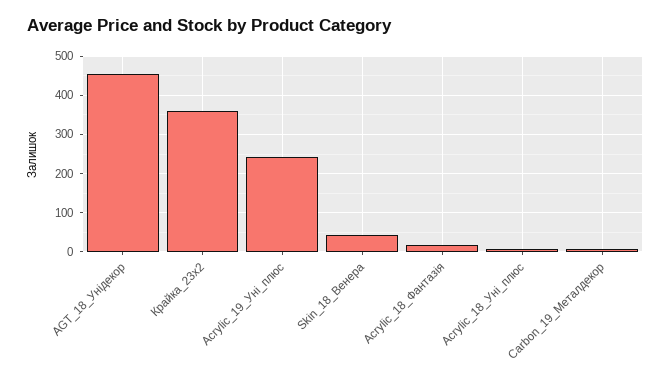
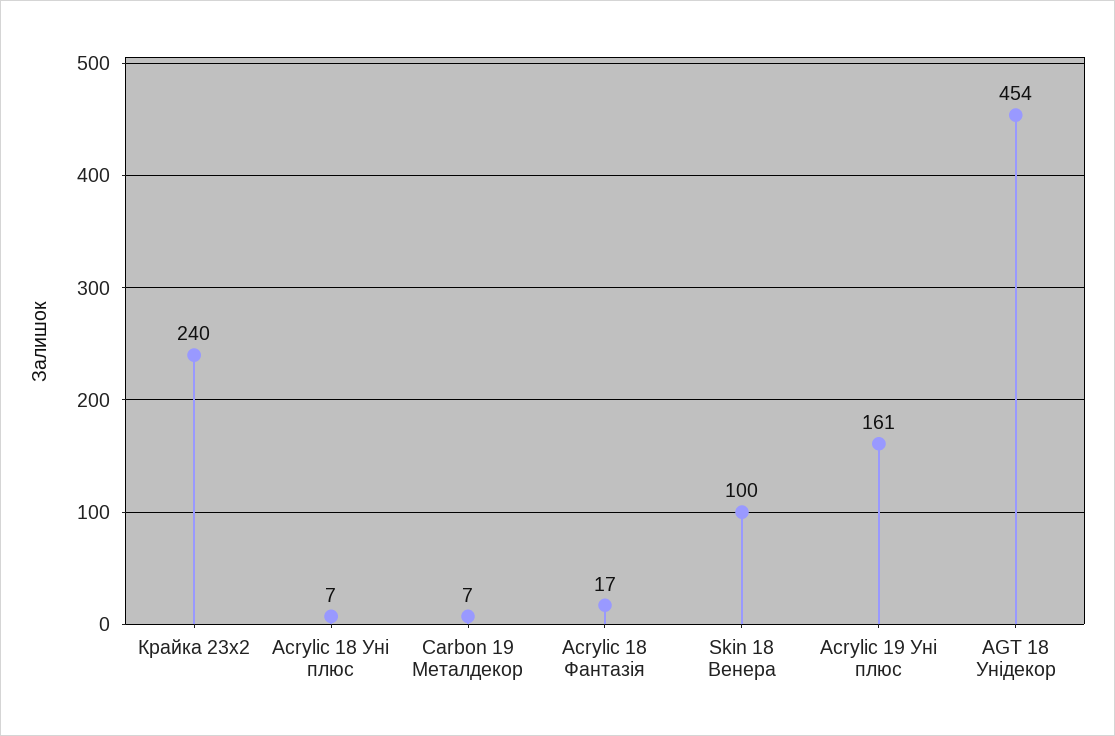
  {
    "AGT_18_Унідекор": 454,
-   "Крайка_23x2": 360,
+   "Крайка_23x2": 240,
-   "Acrylic_19_Уні_плюс": 240,
+   "Acrylic_19_Уні_плюс": 161,
-   "Skin_18_Венера": 40,
+   "Skin_18_Венера": 100,
    "Acrylic_18_Фантазія": 17,
    "Acrylic_18_Уні_плюс": 7,
    "Carbon_19_Металдекор": 7
  }

